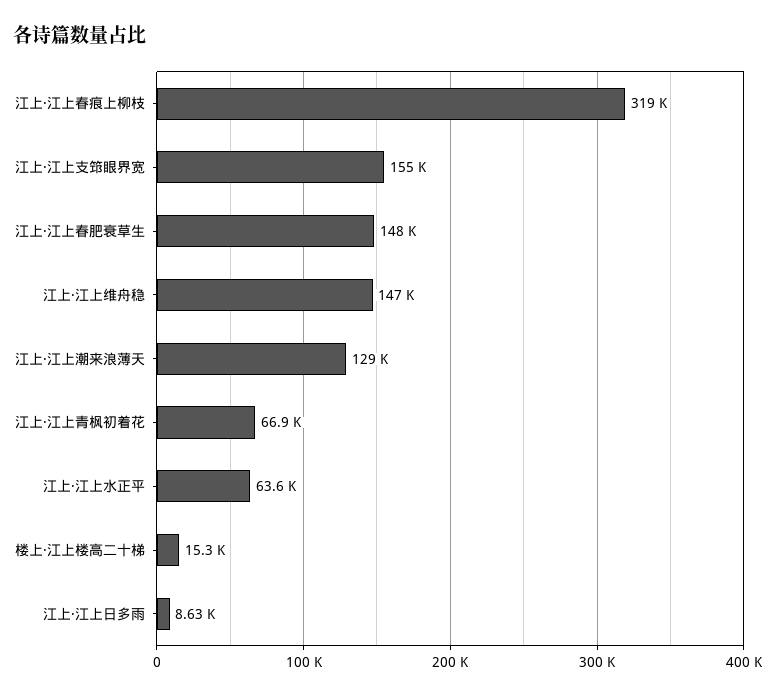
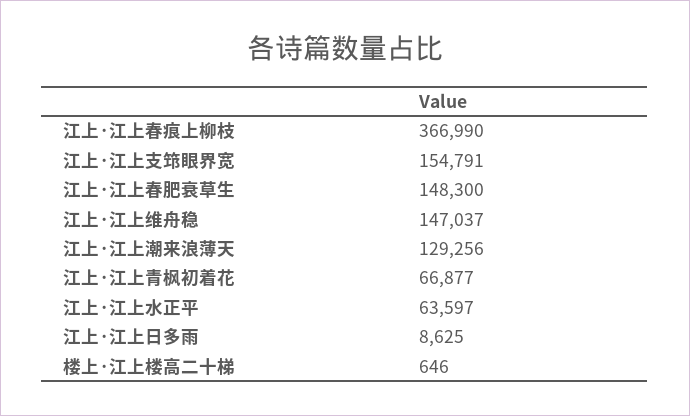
  {
-   "江上·江上春痕上柳枝": 319000,
+   "江上·江上春痕上柳枝": 366990,
    "江上·江上支筇眼界宽": 154791,
    "江上·江上春肥衰草生": 148300,
    "江上·江上维舟稳": 147037,
    "江上·江上潮来浪薄天": 129256,
    "江上·江上青枫初着花": 66877,
    "江上·江上水正平": 63597,
-   "楼上·江上楼高二十梯": 15300,
+   "楼上·江上楼高二十梯": 646,
    "江上·江上日多雨": 8625
  }

